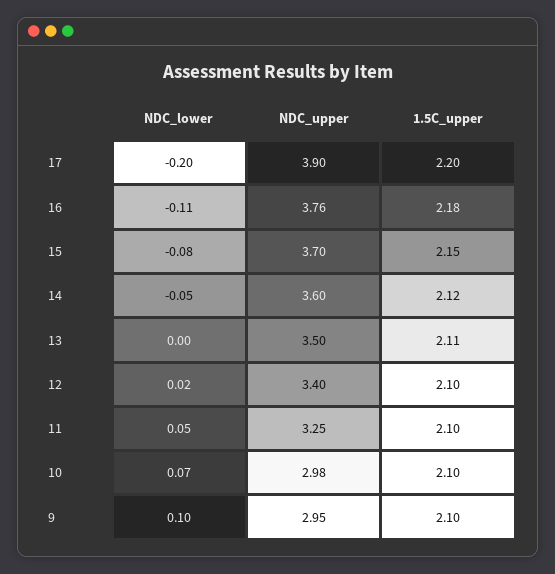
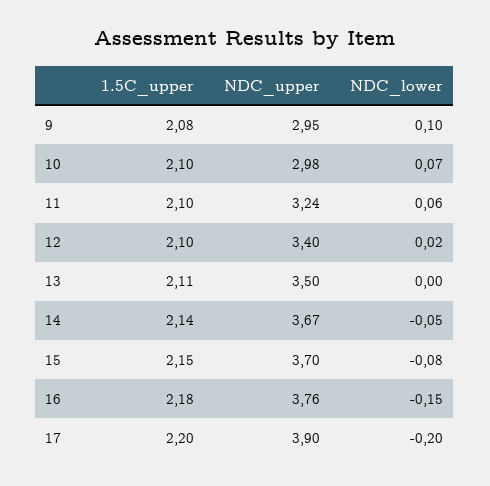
  {
    "NDC_lower": {
      "17": -0.2,
-     "16": -0.11,
+     "16": -0.15,
      "15": -0.08,
      "14": -0.05,
      "13": 0,
      "12": 0.02,
-     "11": 0.05,
+     "11": 0.06,
      "10": 0.07,
      "9": 0.1
    },
    "NDC_upper": {
      "17": 3.9,
      "16": 3.76,
      "15": 3.7,
-     "14": 3.6,
+     "14": 3.67,
      "13": 3.5,
      "12": 3.4,
-     "11": 3.25,
+     "11": 3.24,
      "10": 2.98,
      "9": 2.95
    },
    "1.5C_upper": {
      "17": 2.2,
      "16": 2.18,
      "15": 2.15,
-     "14": 2.12,
+     "14": 2.14,
      "13": 2.11,
      "12": 2.1,
      "11": 2.1,
      "10": 2.1,
-     "9": 2.1
+     "9": 2.08
    }
  }

